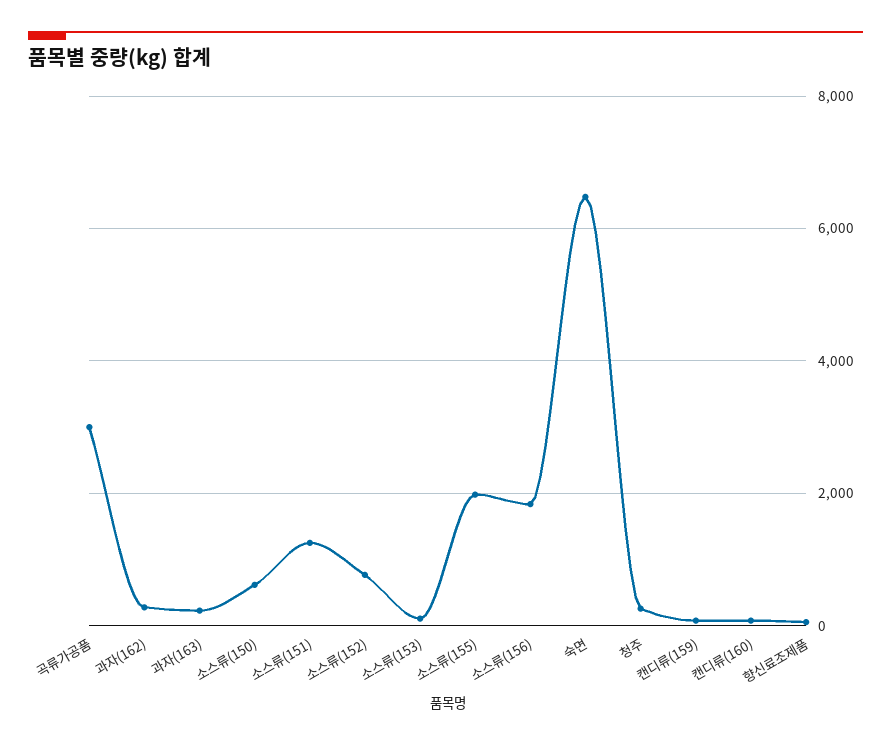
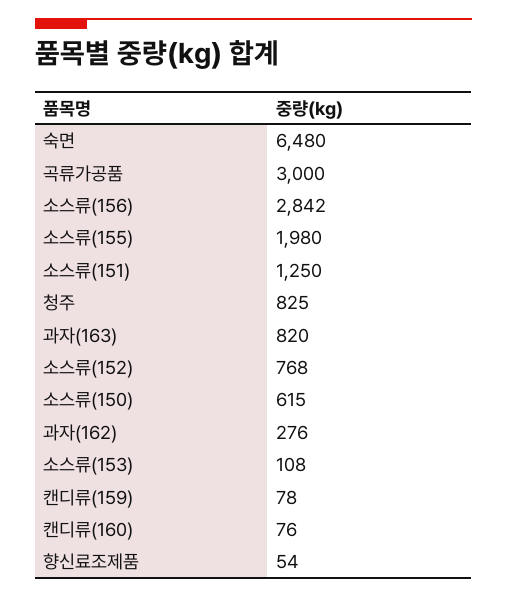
  {
    "곡류가공품": 3000,
    "과자(162)": 276,
-   "과자(163)": 200,
+   "과자(163)": 820,
    "소스류(150)": 615,
    "소스류(151)": 1250,
    "소스류(152)": 768,
    "소스류(153)": 108,
    "소스류(155)": 1980,
-   "소스류(156)": 1800,
+   "소스류(156)": 2842,
    "숙면": 6480,
-   "청주": 200,
+   "청주": 825,
    "캔디류(159)": 78,
    "캔디류(160)": 76,
    "향신료조제품": 54
  }

